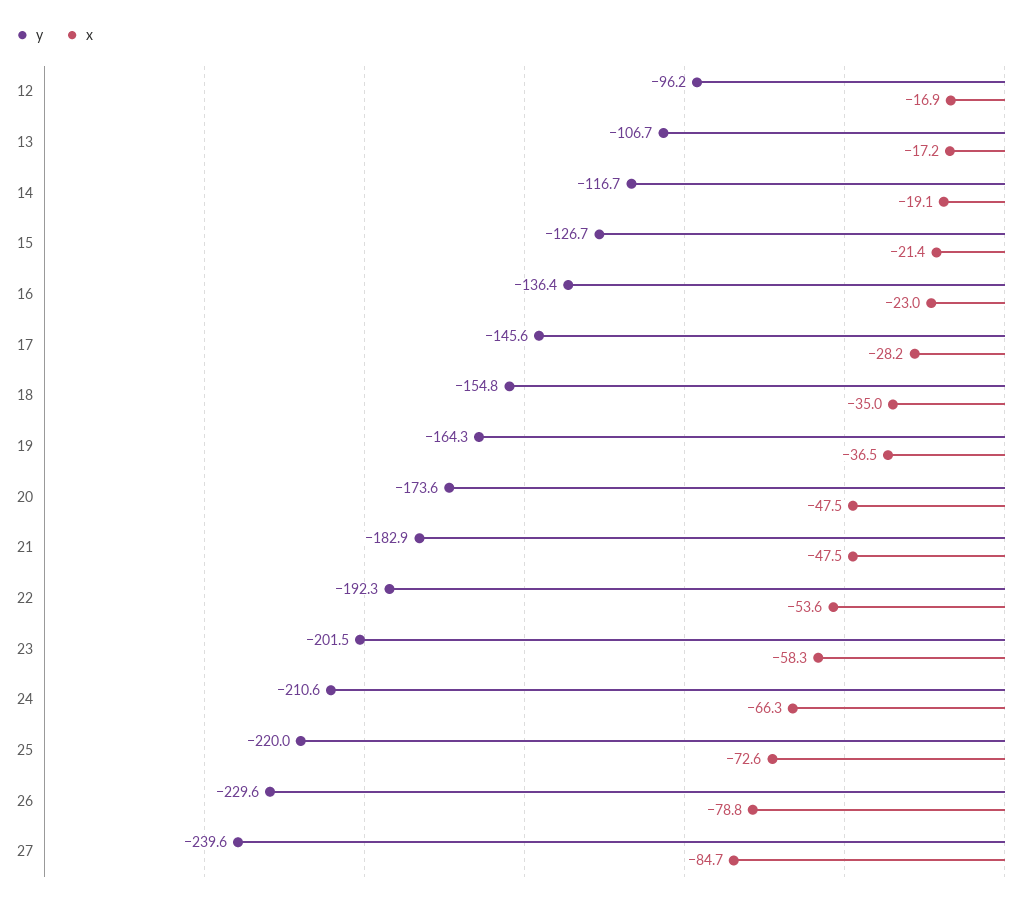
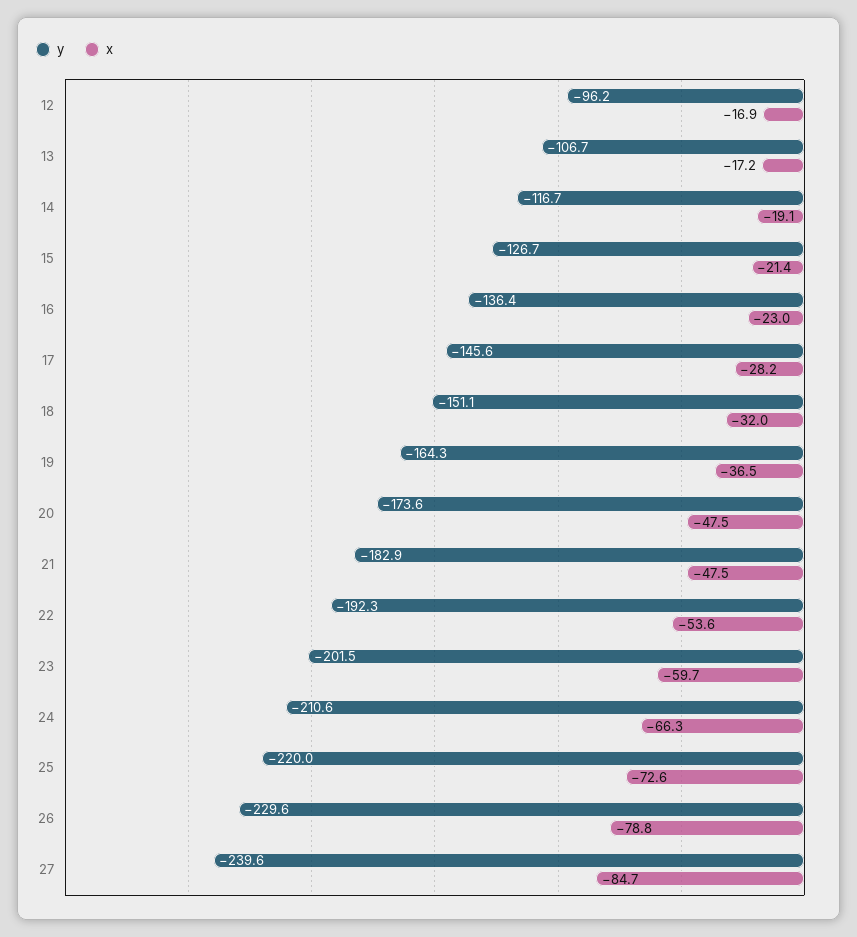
  {
    "y": {
      "12": -96.2,
      "13": -106.7,
      "14": -116.7,
      "15": -126.7,
      "16": -136.4,
      "17": -145.6,
-     "18": -154.8,
+     "18": -151.1,
      "19": -164.3,
      "20": -173.6,
      "21": -182.9,
      "22": -192.3,
      "23": -201.5,
      "24": -210.6,
      "25": -220,
      "26": -229.6,
      "27": -239.6
    },
    "x": {
      "12": -16.9,
      "13": -17.2,
      "14": -19.1,
      "15": -21.4,
      "16": -23,
      "17": -28.2,
-     "18": -35,
+     "18": -32,
      "19": -36.5,
      "20": -47.5,
      "21": -47.5,
      "22": -53.6,
-     "23": -58.3,
+     "23": -59.7,
      "24": -66.3,
      "25": -72.6,
      "26": -78.8,
      "27": -84.7
    }
  }

